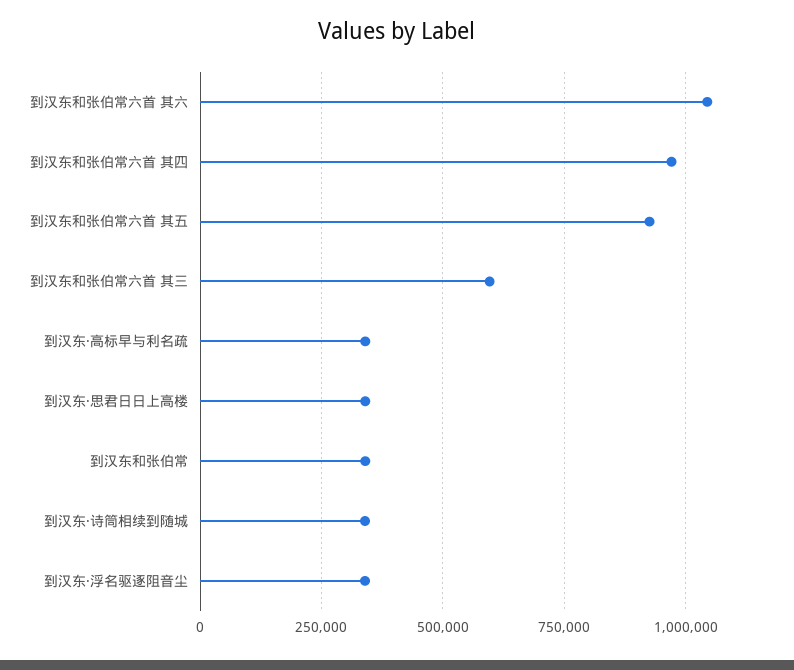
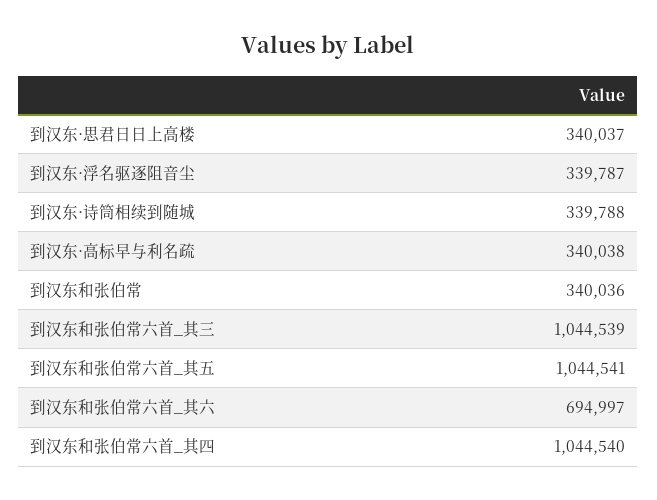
  {
-   "到汉东和张伯常六首 其六": 1050000,
+   "到汉东和张伯常六首 其六": 694997,
-   "到汉东和张伯常六首 其四": 975000,
+   "到汉东和张伯常六首 其四": 1044540,
-   "到汉东和张伯常六首 其五": 925000,
+   "到汉东和张伯常六首 其五": 1044541,
-   "到汉东和张伯常六首 其三": 600000,
+   "到汉东和张伯常六首 其三": 1044539,
    "到汉东·高标早与利名疏": 340038,
    "到汉东·思君日日上高楼": 340037,
    "到汉东和张伯常": 340036,
    "到汉东·诗筒相续到随城": 339788,
    "到汉东·浮名驱逐阻音尘": 339787
  }

